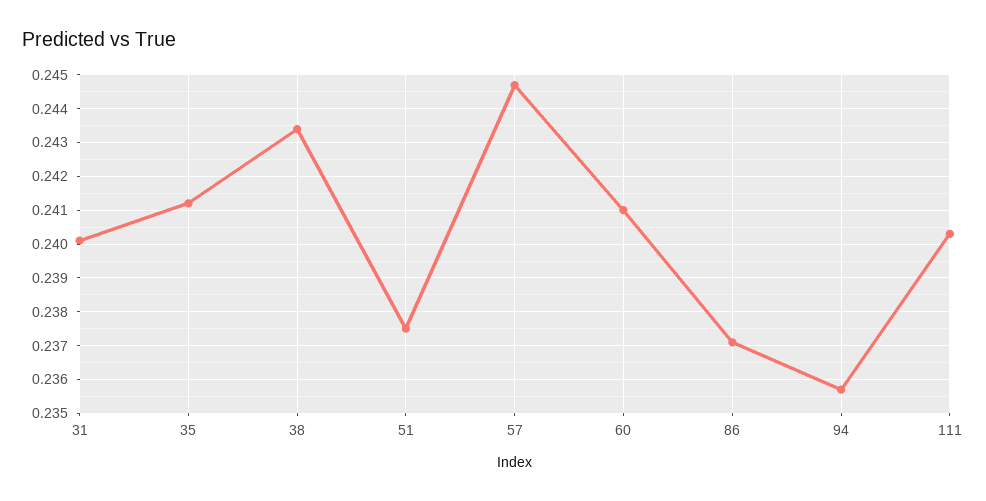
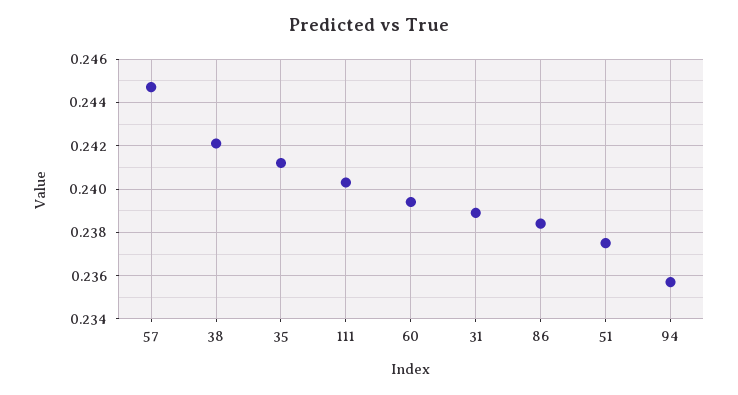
  {
-   "31": 0.24,
+   "31": 0.239,
    "35": 0.241,
-   "38": 0.2435,
+   "38": 0.242,
    "51": 0.2375,
    "57": 0.2445,
-   "60": 0.241,
+   "60": 0.2395,
-   "86": 0.237,
+   "86": 0.2385,
    "94": 0.2355,
    "111": 0.2405
  }

